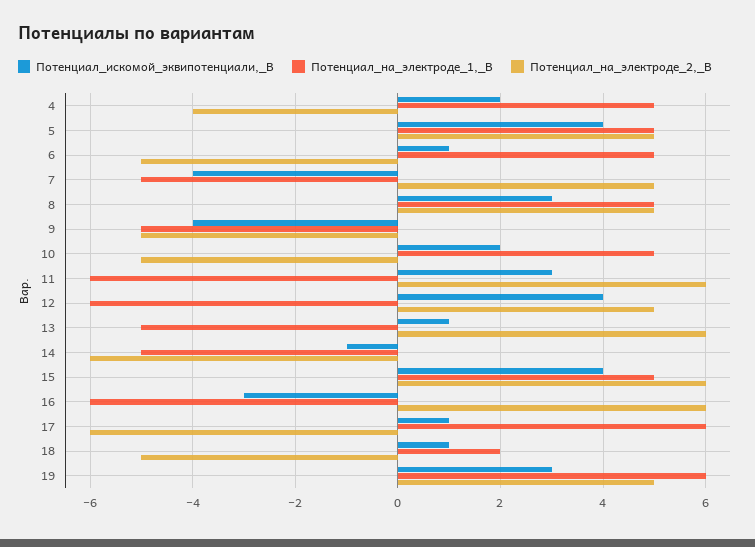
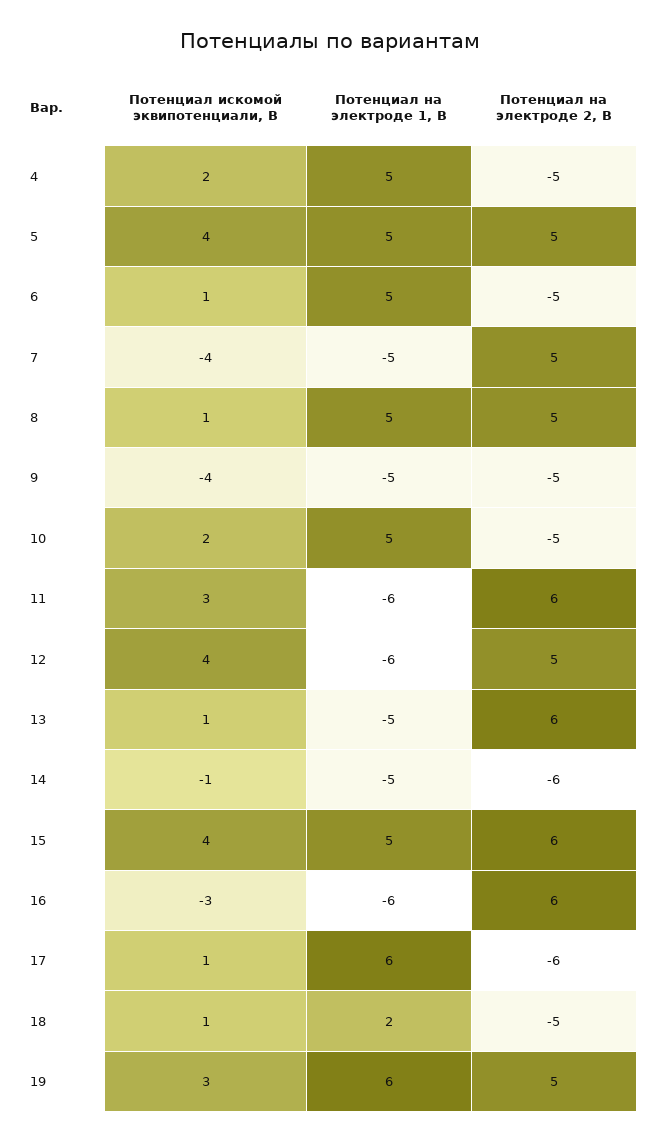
  {
    "Потенциал_искомой_эквипотенциали,_В": {
      "4": 2,
      "5": 4,
      "6": 1,
      "7": -4,
-     "8": 3,
+     "8": 1,
      "9": -4,
      "10": 2,
      "11": 3,
      "12": 4,
      "13": 1,
      "14": -1,
      "15": 4,
      "16": -3,
      "17": 1,
      "18": 1,
      "19": 3
    },
    "Потенциал_на_электроде_1,_В": {
      "4": 5,
      "5": 5,
      "6": 5,
      "7": -5,
      "8": 5,
      "9": -5,
      "10": 5,
      "11": -6,
      "12": -6,
      "13": -5,
      "14": -5,
      "15": 5,
      "16": -6,
      "17": 6,
      "18": 2,
      "19": 6
    },
    "Потенциал_на_электроде_2,_В": {
-     "4": -4,
+     "4": -5,
      "5": 5,
      "6": -5,
      "7": 5,
      "8": 5,
      "9": -5,
      "10": -5,
      "11": 6,
      "12": 5,
      "13": 6,
      "14": -6,
      "15": 6,
      "16": 6,
      "17": -6,
      "18": -5,
      "19": 5
    }
  }

